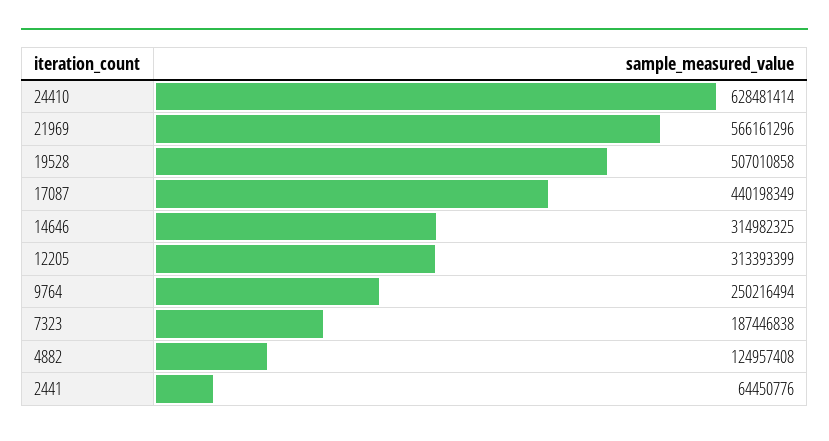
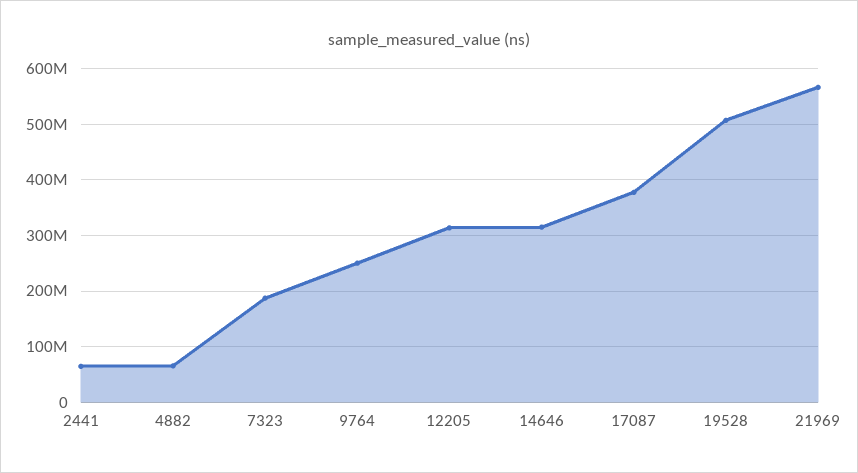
  {
-   "24410": 628481414,
    "21969": 566161296,
    "19528": 507010858,
-   "17087": 440198349,
+   "17087": 380000000,
    "14646": 314982325,
    "12205": 313393399,
    "9764": 250216494,
    "7323": 187446838,
-   "4882": 124957408,
+   "4882": 60000000,
    "2441": 64450776
  }

